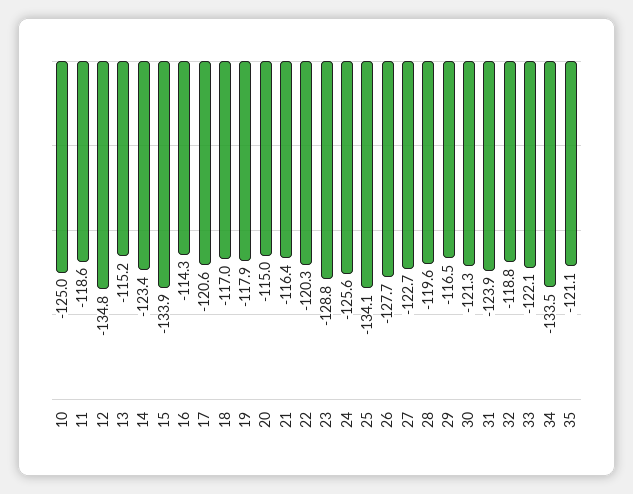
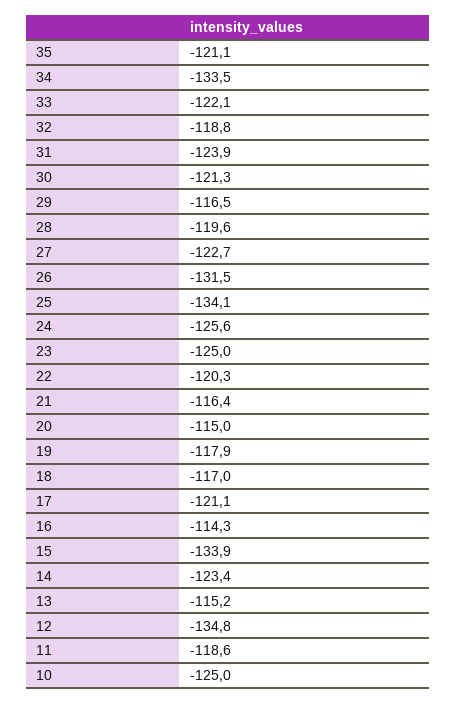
  {
    "10": -125,
    "11": -118.6,
    "12": -134.8,
    "13": -115.2,
    "14": -123.4,
    "15": -133.9,
    "16": -114.3,
-   "17": -120.6,
+   "17": -121.1,
    "18": -117,
    "19": -117.9,
    "20": -115,
    "21": -116.4,
    "22": -120.3,
-   "23": -128.8,
+   "23": -125,
    "24": -125.6,
    "25": -134.1,
-   "26": -127.7,
+   "26": -131.5,
    "27": -122.7,
    "28": -119.6,
    "29": -116.5,
    "30": -121.3,
    "31": -123.9,
    "32": -118.8,
    "33": -122.1,
    "34": -133.5,
    "35": -121.1
  }

